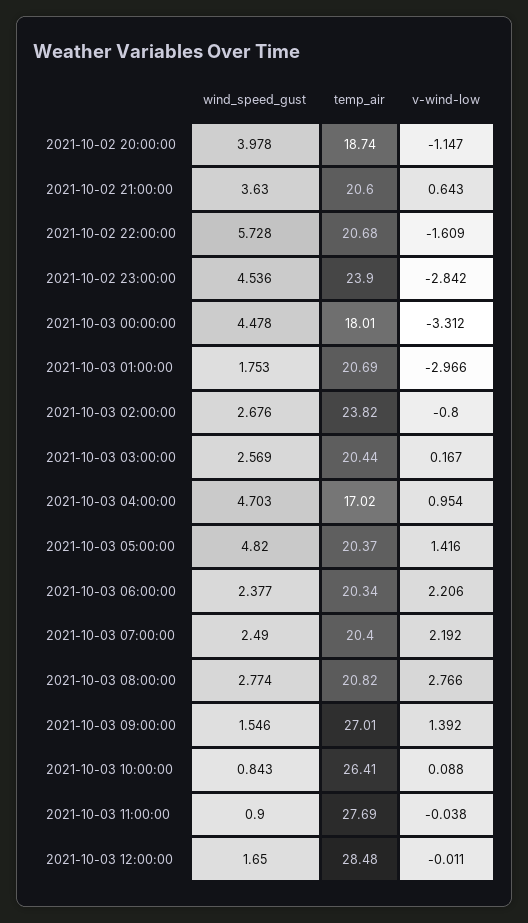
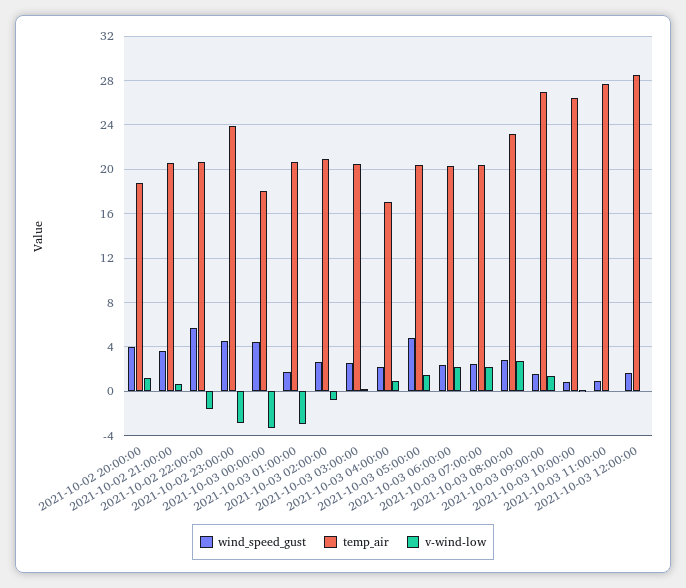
  {
    "wind_speed_gust": {
      "2021-10-02 20:00:00": 3.978,
      "2021-10-02 21:00:00": 3.63,
      "2021-10-02 22:00:00": 5.728,
      "2021-10-02 23:00:00": 4.536,
      "2021-10-03 00:00:00": 4.478,
      "2021-10-03 01:00:00": 1.753,
      "2021-10-03 02:00:00": 2.676,
      "2021-10-03 03:00:00": 2.569,
-     "2021-10-03 04:00:00": 4.703,
+     "2021-10-03 04:00:00": 2,
      "2021-10-03 05:00:00": 4.82,
      "2021-10-03 06:00:00": 2.377,
      "2021-10-03 07:00:00": 2.49,
      "2021-10-03 08:00:00": 2.774,
      "2021-10-03 09:00:00": 1.546,
      "2021-10-03 10:00:00": 0.843,
      "2021-10-03 11:00:00": 0.9,
      "2021-10-03 12:00:00": 1.65
    },
    "temp_air": {
      "2021-10-02 20:00:00": 18.74,
      "2021-10-02 21:00:00": 20.6,
      "2021-10-02 22:00:00": 20.68,
      "2021-10-02 23:00:00": 23.9,
      "2021-10-03 00:00:00": 18.01,
      "2021-10-03 01:00:00": 20.69,
-     "2021-10-03 02:00:00": 23.82,
+     "2021-10-03 02:00:00": 21,
      "2021-10-03 03:00:00": 20.44,
      "2021-10-03 04:00:00": 17.02,
      "2021-10-03 05:00:00": 20.37,
      "2021-10-03 06:00:00": 20.34,
      "2021-10-03 07:00:00": 20.4,
-     "2021-10-03 08:00:00": 20.82,
+     "2021-10-03 08:00:00": 23,
      "2021-10-03 09:00:00": 27.01,
      "2021-10-03 10:00:00": 26.41,
      "2021-10-03 11:00:00": 27.69,
      "2021-10-03 12:00:00": 28.48
    },
    "v-wind-low": {
-     "2021-10-02 20:00:00": -1.147,
+     "2021-10-02 20:00:00": 1,
      "2021-10-02 21:00:00": 0.643,
      "2021-10-02 22:00:00": -1.609,
      "2021-10-02 23:00:00": -2.842,
      "2021-10-03 00:00:00": -3.312,
      "2021-10-03 01:00:00": -2.966,
      "2021-10-03 02:00:00": -0.8,
      "2021-10-03 03:00:00": 0.167,
      "2021-10-03 04:00:00": 0.954,
      "2021-10-03 05:00:00": 1.416,
      "2021-10-03 06:00:00": 2.206,
      "2021-10-03 07:00:00": 2.192,
      "2021-10-03 08:00:00": 2.766,
      "2021-10-03 09:00:00": 1.392,
      "2021-10-03 10:00:00": 0.088,
      "2021-10-03 11:00:00": -0.038,
      "2021-10-03 12:00:00": -0.011
    }
  }

